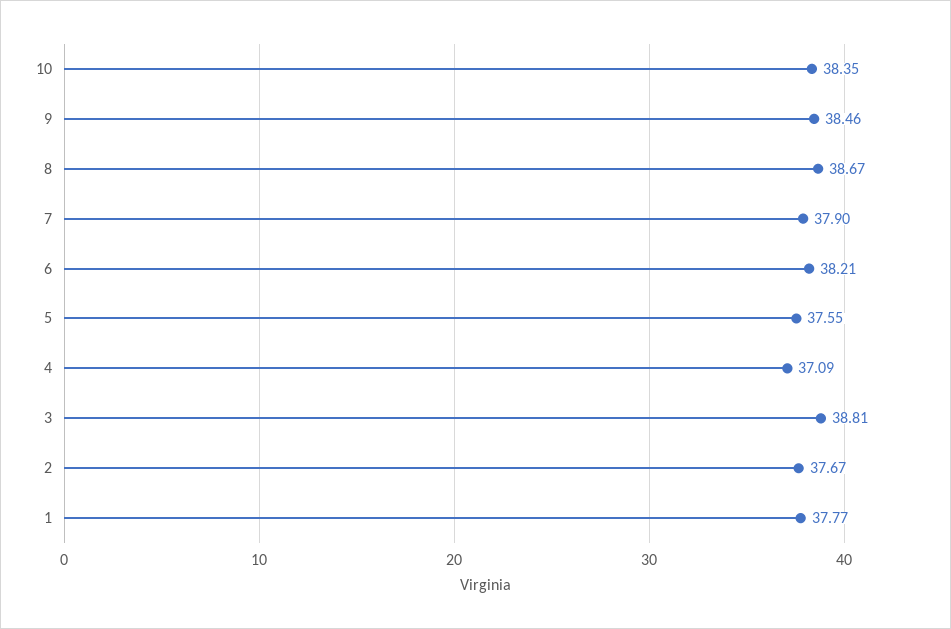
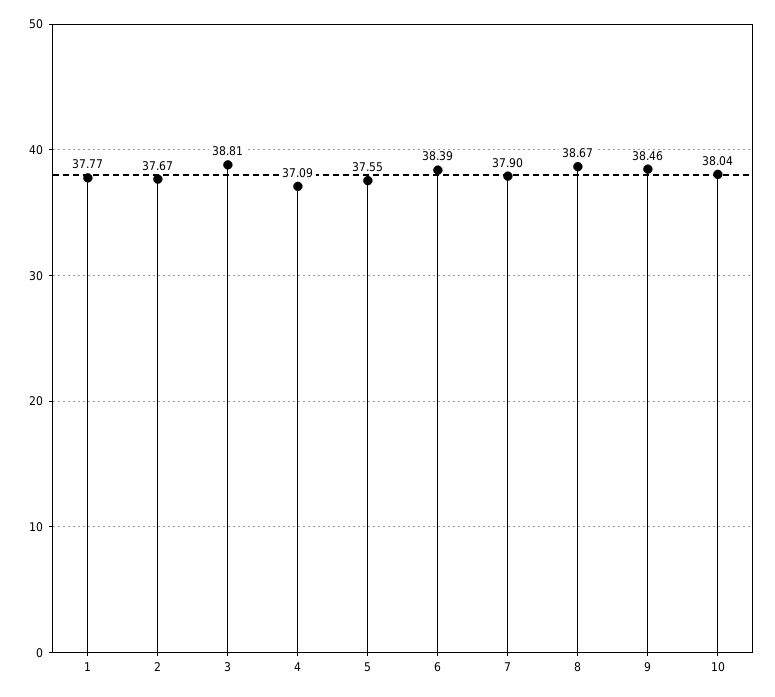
  {
-   "10": 38.35,
+   "10": 38.04,
    "9": 38.46,
    "8": 38.67,
    "7": 37.9,
-   "6": 38.21,
+   "6": 38.39,
    "5": 37.55,
    "4": 37.09,
    "3": 38.81,
    "2": 37.67,
    "1": 37.77
  }

